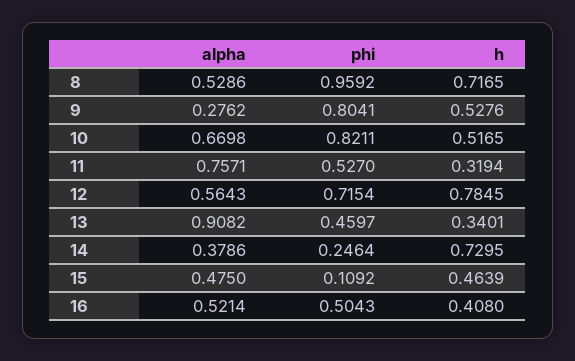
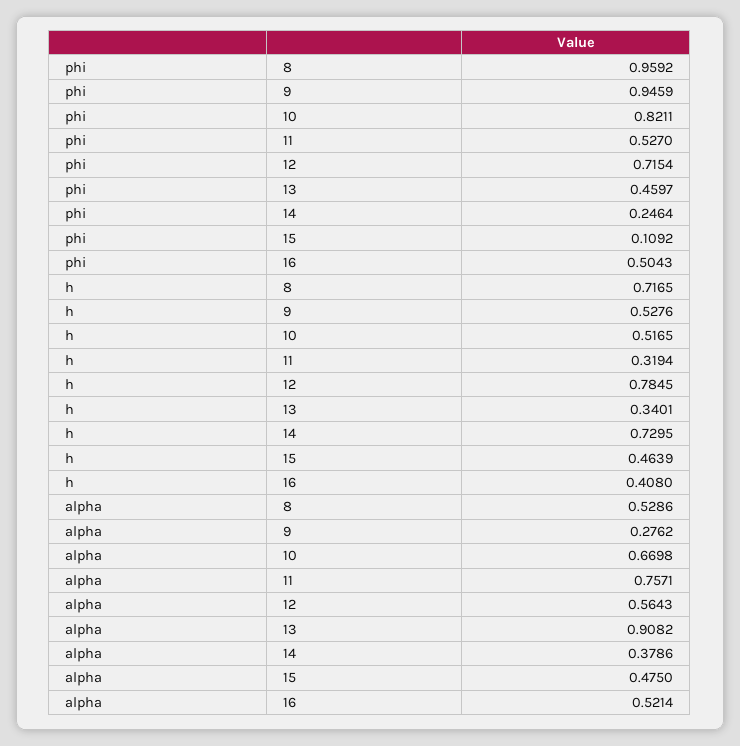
  {
    "alpha": {
      "8": 0.5286,
      "9": 0.2762,
      "10": 0.6698,
      "11": 0.7571,
      "12": 0.5643,
      "13": 0.9082,
      "14": 0.3786,
      "15": 0.475,
      "16": 0.5214
    },
    "phi": {
      "8": 0.9592,
-     "9": 0.8041,
+     "9": 0.9459,
      "10": 0.8211,
      "11": 0.527,
      "12": 0.7154,
      "13": 0.4597,
      "14": 0.2464,
      "15": 0.1092,
      "16": 0.5043
    },
    "h": {
      "8": 0.7165,
      "9": 0.5276,
      "10": 0.5165,
      "11": 0.3194,
      "12": 0.7845,
      "13": 0.3401,
      "14": 0.7295,
      "15": 0.4639,
      "16": 0.408
    }
  }

